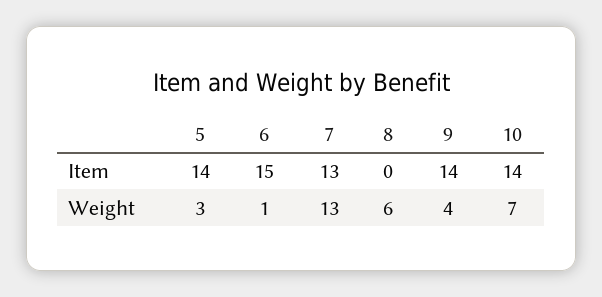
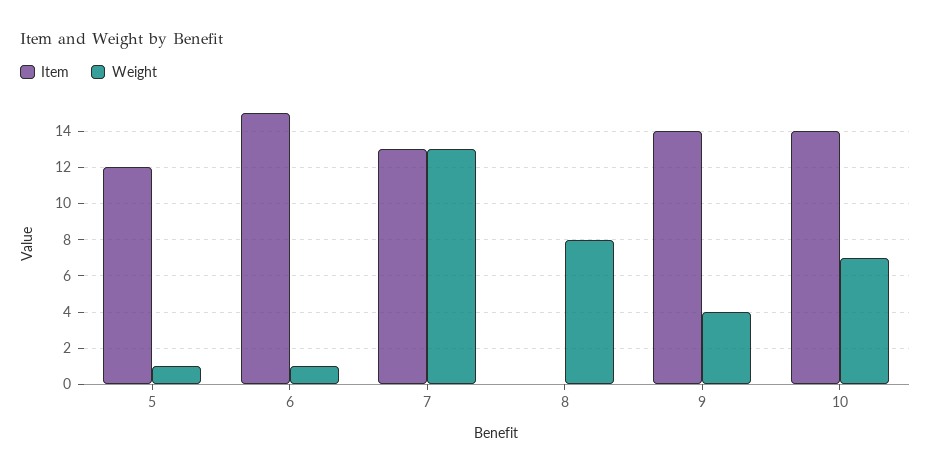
  {
    "Item": {
-     "5": 14,
+     "5": 12,
      "6": 15,
      "7": 13,
      "8": 0,
      "9": 14,
      "10": 14
    },
    "Weight": {
-     "5": 3,
+     "5": 1,
      "6": 1,
      "7": 13,
-     "8": 6,
+     "8": 8,
      "9": 4,
      "10": 7
    }
  }

